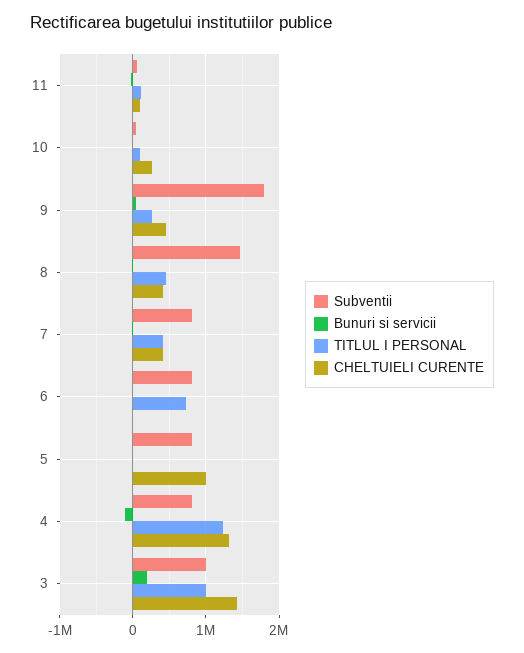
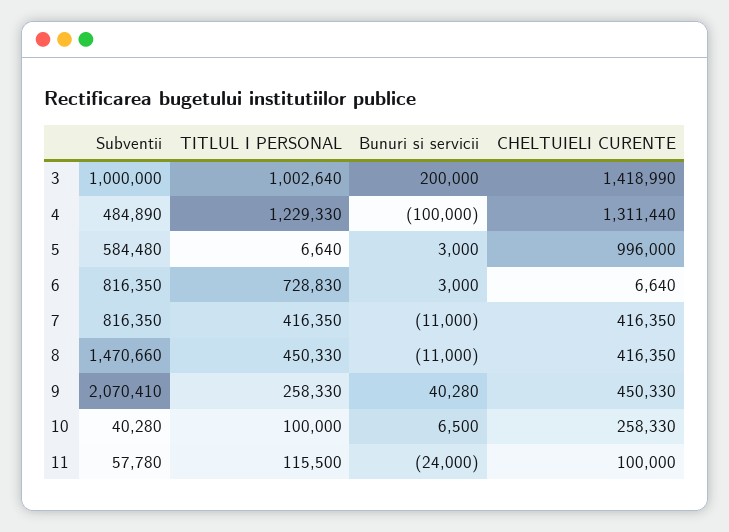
  {
    "Subventii": {
      "11": 57780,
      "10": 40280,
-     "9": 1800000,
+     "9": 2070410,
      "8": 1470660,
      "7": 816350,
      "6": 816350,
-     "5": 800000,
+     "5": 584480,
-     "4": 800000,
+     "4": 484890,
      "3": 1000000
    },
    "Bunuri si servicii": {
      "11": -24000,
      "10": 6500,
      "9": 40280,
      "8": -11000,
      "7": -11000,
      "6": 3000,
      "5": 3000,
      "4": -100000,
      "3": 200000
    },
    "TITLUL I PERSONAL": {
      "11": 115500,
      "10": 100000,
      "9": 258330,
      "8": 450330,
      "7": 416350,
      "6": 728830,
      "5": 6640,
      "4": 1229330,
      "3": 1002640
    },
    "CHELTUIELI CURENTE": {
      "11": 100000,
      "10": 258330,
      "9": 450330,
      "8": 416350,
      "7": 416350,
      "6": 6640,
      "5": 996000,
      "4": 1311440,
      "3": 1418990
    }
  }

